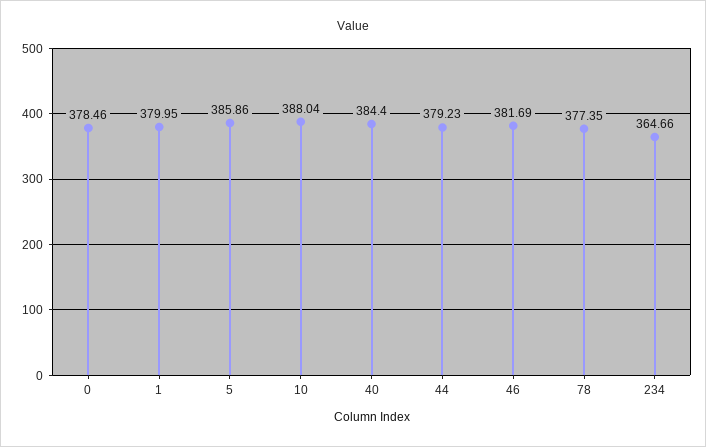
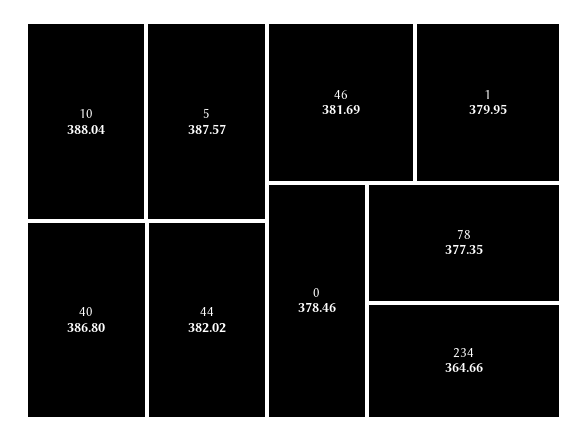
  {
    "0": 378.46,
    "1": 379.95,
-   "5": 385.86,
+   "5": 387.57,
    "10": 388.04,
-   "40": 384.4,
+   "40": 386.8,
-   "44": 379.23,
+   "44": 382.02,
    "46": 381.69,
    "78": 377.35,
    "234": 364.66
  }

